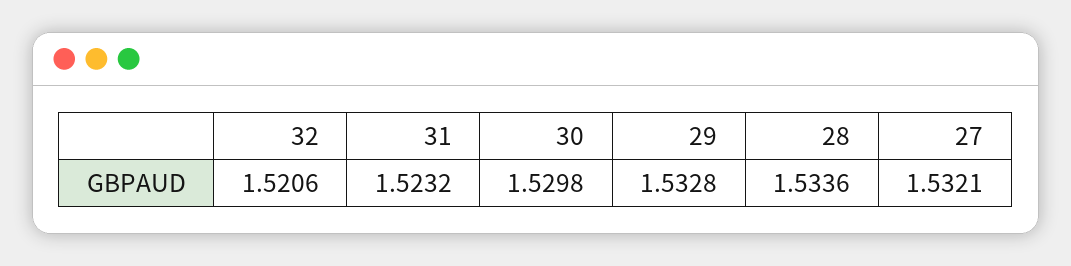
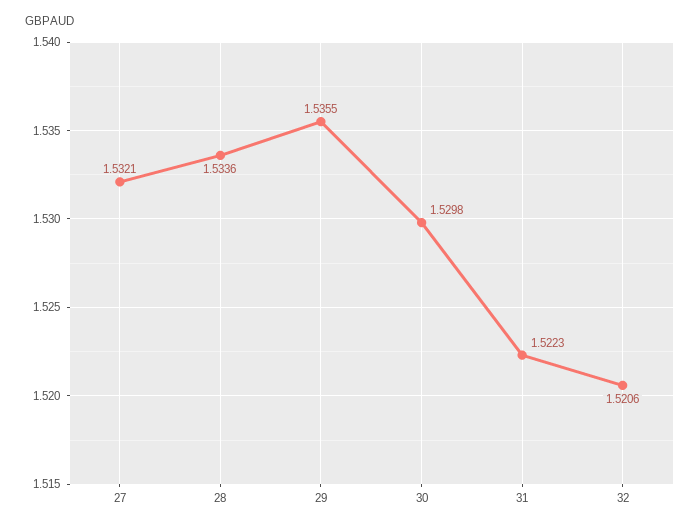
  {
    "32": 1.5206,
-   "31": 1.5232,
+   "31": 1.5223,
    "30": 1.5298,
-   "29": 1.5328,
+   "29": 1.5355,
    "28": 1.5336,
    "27": 1.5321
  }

